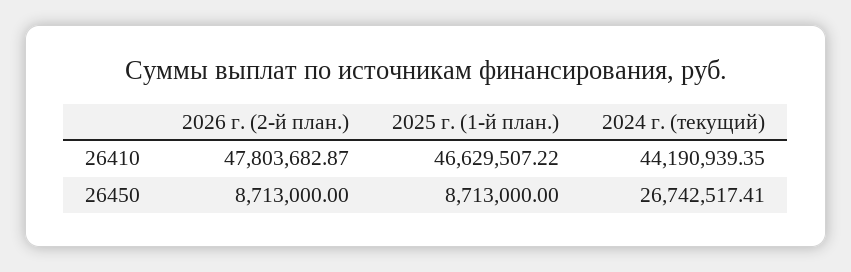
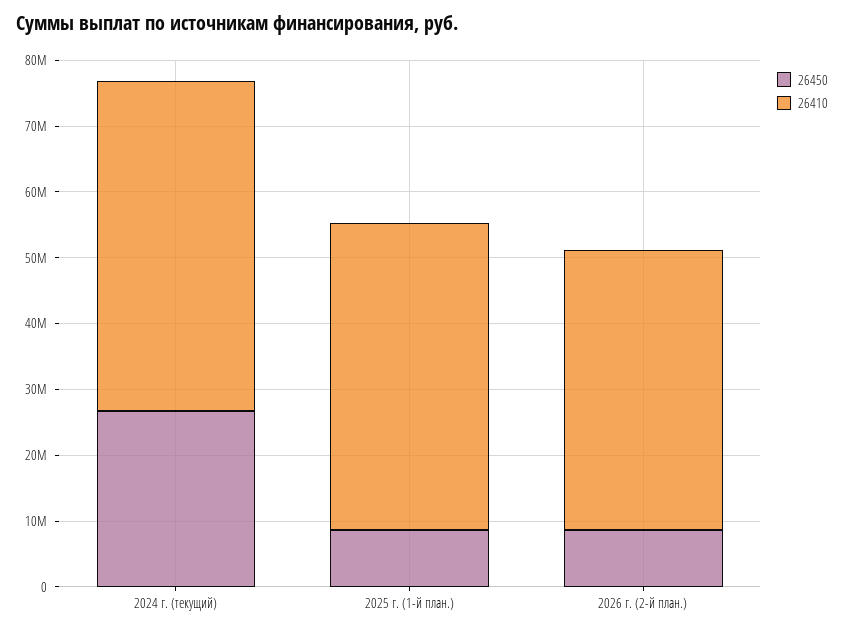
  {
    "26410": {
-     "2026 г. (2-й план.)": 47803682.87,
+     "2026 г. (2-й план.)": 42000000,
      "2025 г. (1-й план.)": 46629507.22,
-     "2024 г. (текущий)": 44190939.35
+     "2024 г. (текущий)": 50000000
    },
    "26450": {
      "2026 г. (2-й план.)": 8713000,
      "2025 г. (1-й план.)": 8713000,
      "2024 г. (текущий)": 26742517.41
    }
  }

